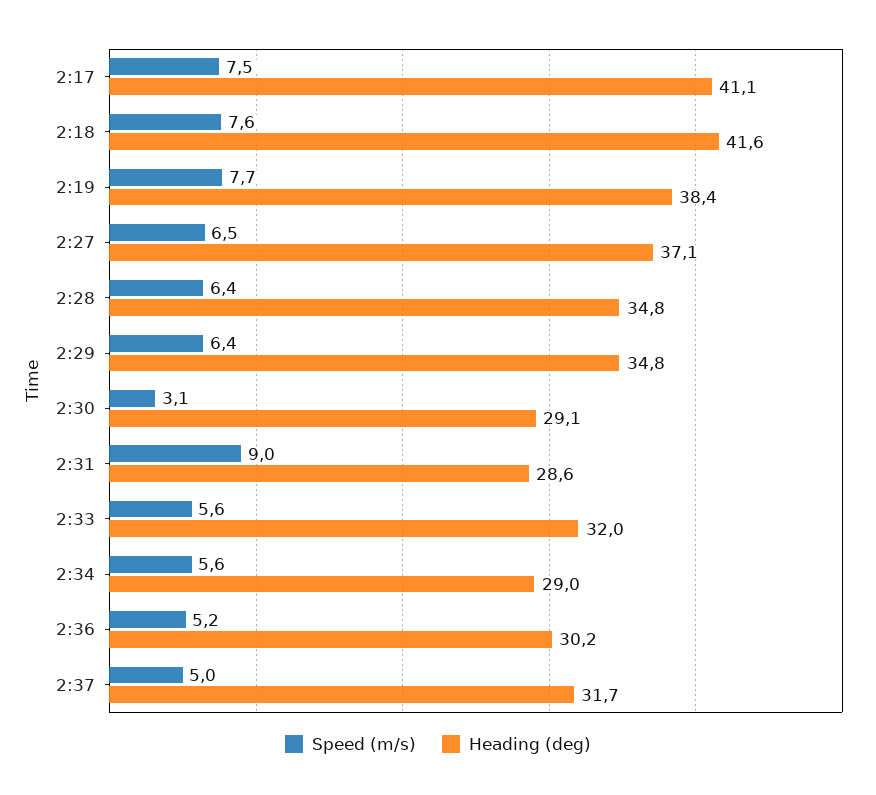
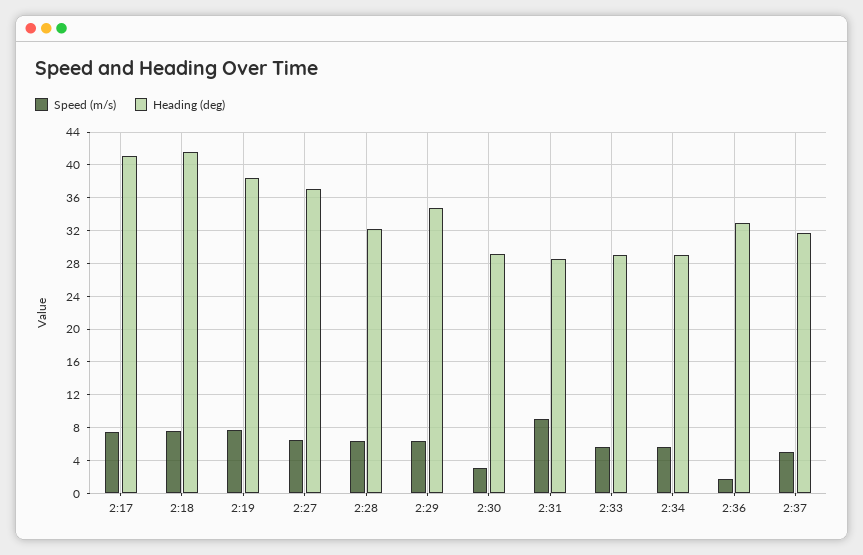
  {
    "Speed (m/s)": {
      "2:17": 7.5,
      "2:18": 7.6,
      "2:19": 7.7,
      "2:27": 6.5,
      "2:28": 6.4,
      "2:29": 6.4,
      "2:30": 3.1,
      "2:31": 9,
      "2:33": 5.6,
      "2:34": 5.6,
-     "2:36": 5.2,
+     "2:36": 2,
      "2:37": 5
    },
    "Heading (deg)": {
      "2:17": 41.1,
      "2:18": 41.6,
      "2:19": 38.4,
      "2:27": 37.1,
-     "2:28": 34.8,
+     "2:28": 32,
      "2:29": 34.8,
      "2:30": 29.1,
      "2:31": 28.6,
-     "2:33": 32,
+     "2:33": 29,
      "2:34": 29,
-     "2:36": 30.2,
+     "2:36": 33,
      "2:37": 31.7
    }
  }

